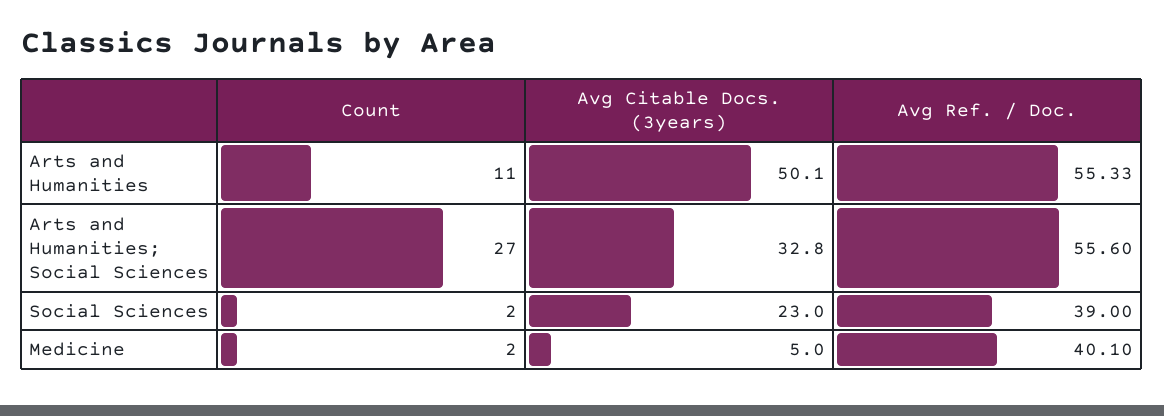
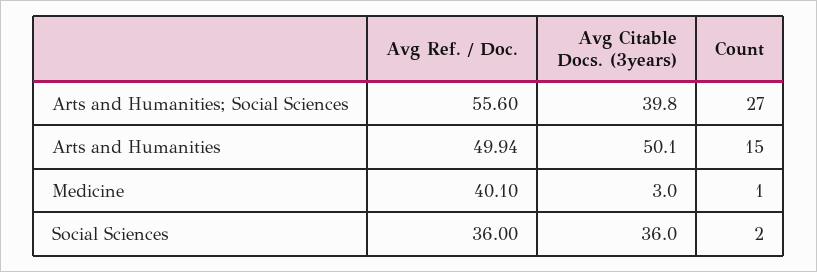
  {
    "Count": {
-     "Arts and Humanities": 11,
+     "Arts and Humanities": 15,
      "Arts and Humanities; Social Sciences": 27,
      "Social Sciences": 2,
-     "Medicine": 2
+     "Medicine": 1
    },
    "Avg Citable Docs. (3years)": {
      "Arts and Humanities": 50.1,
-     "Arts and Humanities; Social Sciences": 32.8,
+     "Arts and Humanities; Social Sciences": 39.8,
-     "Social Sciences": 23,
+     "Social Sciences": 36,
-     "Medicine": 5
+     "Medicine": 3
    },
    "Avg Ref. / Doc.": {
-     "Arts and Humanities": 55.33,
+     "Arts and Humanities": 49.94,
      "Arts and Humanities; Social Sciences": 55.6,
-     "Social Sciences": 39,
+     "Social Sciences": 36,
      "Medicine": 40.1
    }
  }

